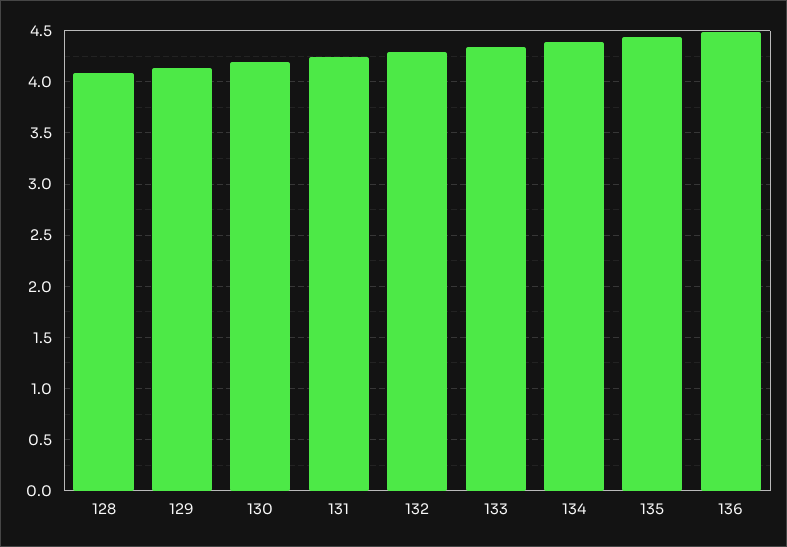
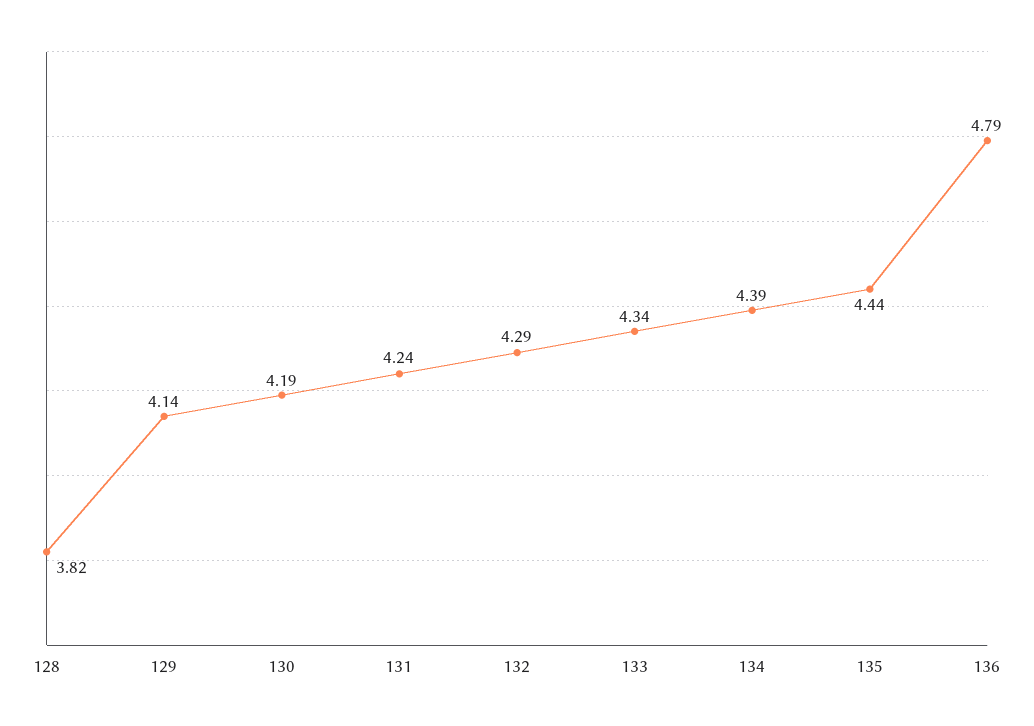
  {
-   "128": 4.1,
+   "128": 3.82,
    "129": 4.14,
    "130": 4.19,
    "131": 4.24,
    "132": 4.29,
    "133": 4.34,
    "134": 4.39,
    "135": 4.44,
-   "136": 4.5
+   "136": 4.79
  }

